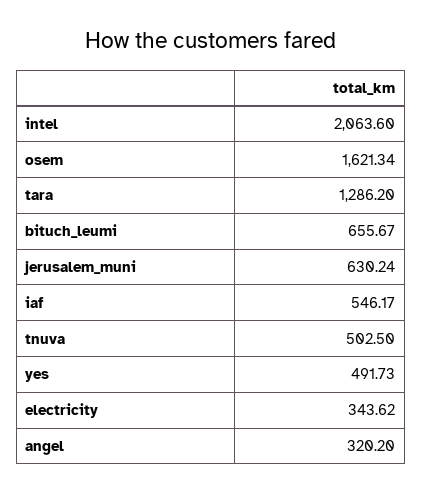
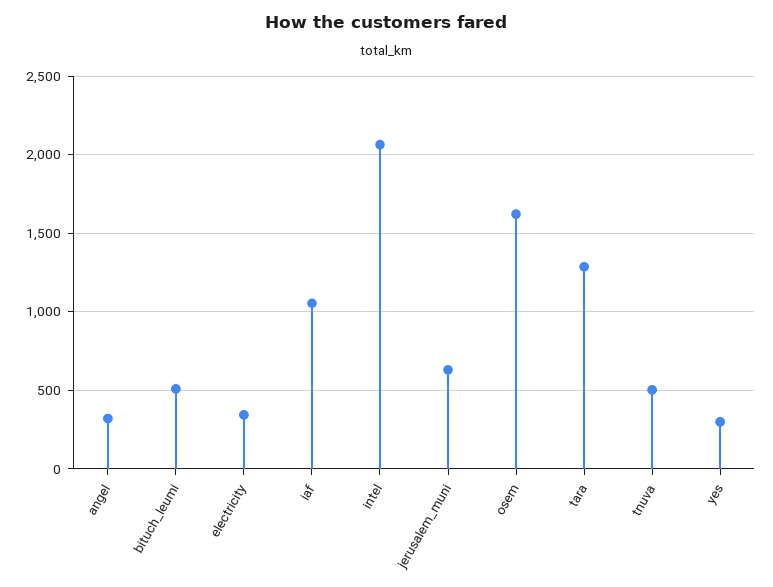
  {
    "intel": 2063.6,
    "osem": 1621.34,
    "tara": 1286.2,
-   "bituch_leumi": 655.67,
+   "bituch_leumi": 500,
    "jerusalem_muni": 630.24,
-   "iaf": 546.17,
+   "iaf": 1050,
    "tnuva": 502.5,
-   "yes": 491.73,
+   "yes": 300,
    "electricity": 343.62,
    "angel": 320.2
  }

